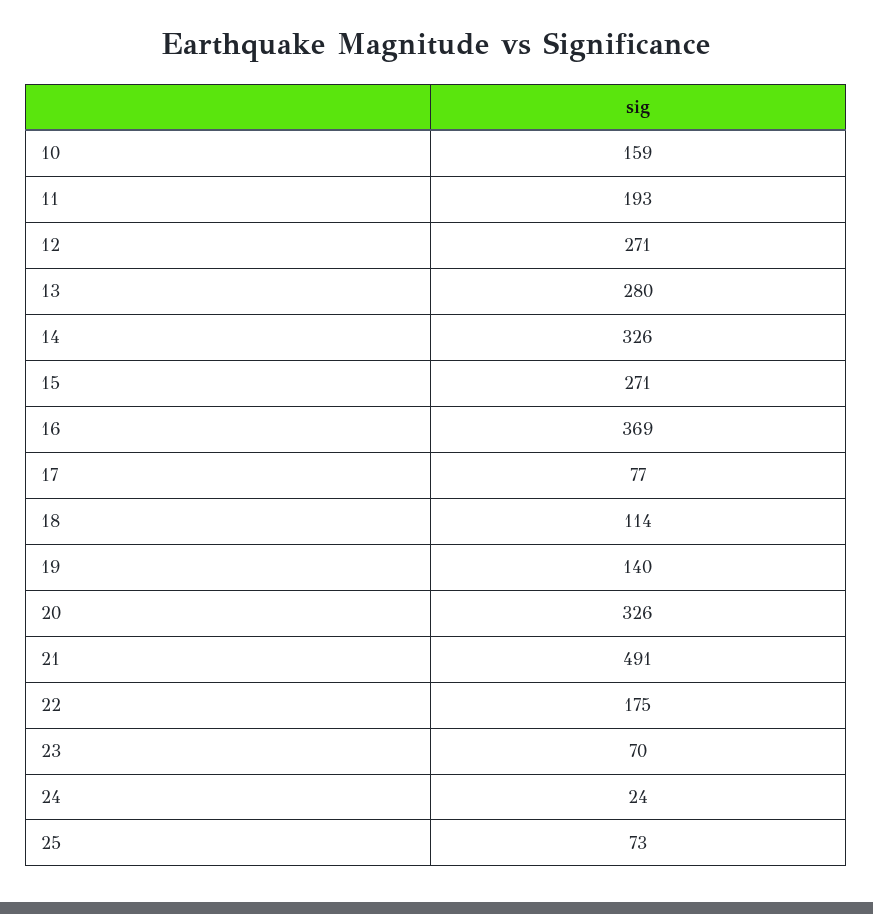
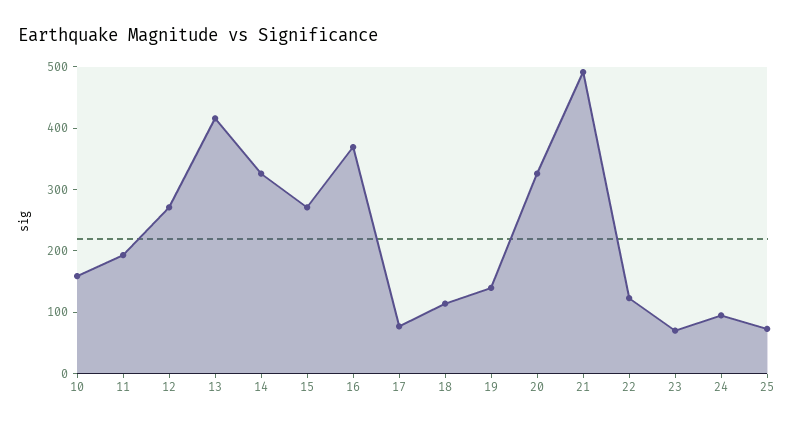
  {
    "10": 159,
    "11": 193,
    "12": 271,
-   "13": 280,
+   "13": 420,
    "14": 326,
    "15": 271,
    "16": 369,
    "17": 77,
    "18": 114,
    "19": 140,
    "20": 326,
    "21": 491,
-   "22": 175,
+   "22": 120,
    "23": 70,
-   "24": 24,
+   "24": 100,
    "25": 73
  }

